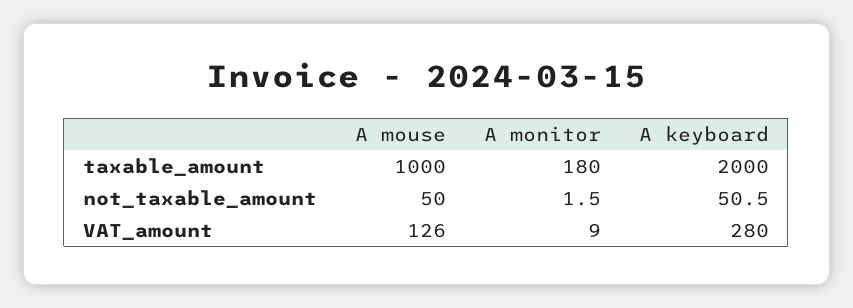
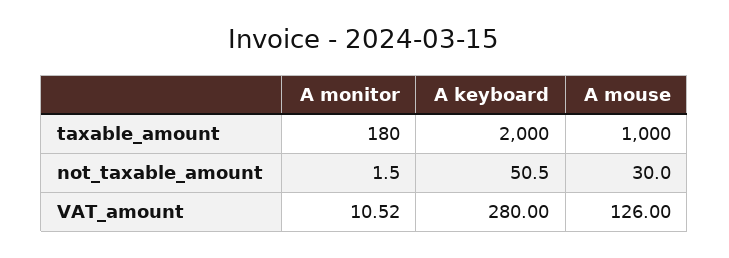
  {
    "A mouse": {
      "taxable_amount": 1000,
-     "not_taxable_amount": 50,
+     "not_taxable_amount": 30,
      "VAT_amount": 126
    },
    "A monitor": {
      "taxable_amount": 180,
      "not_taxable_amount": 1.5,
-     "VAT_amount": 9
+     "VAT_amount": 10.52
    },
    "A keyboard": {
      "taxable_amount": 2000,
      "not_taxable_amount": 50.5,
      "VAT_amount": 280
    }
  }

